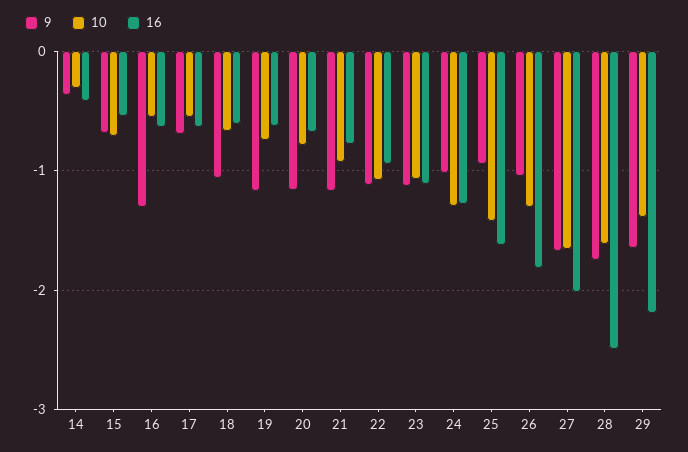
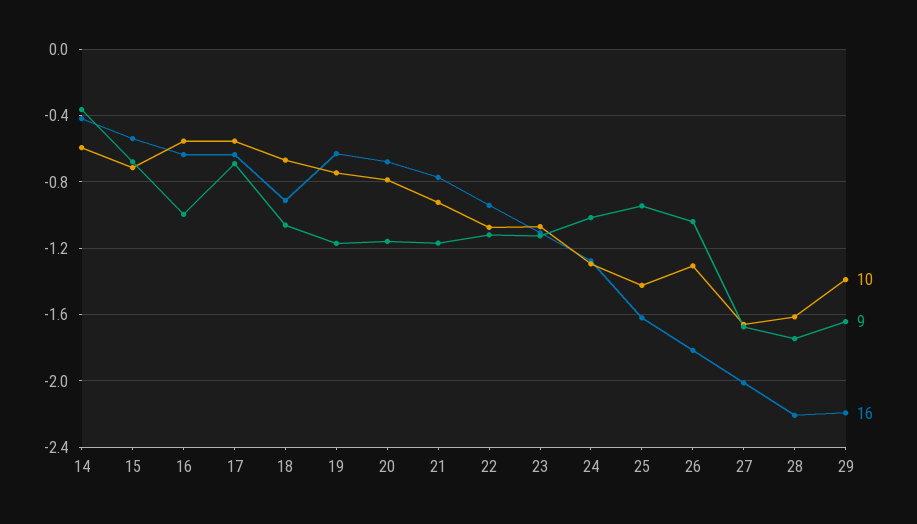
  {
    "9": {
      "14": -0.35,
      "15": -0.7,
-     "16": -1.3,
+     "16": -1,
      "17": -0.7,
      "18": -1.05,
      "19": -1.15,
      "20": -1.15,
      "21": -1.15,
      "22": -1.1,
      "23": -1.15,
      "24": -1,
      "25": -0.95,
      "26": -1.05,
      "27": -1.65,
      "28": -1.75,
      "29": -1.65
    },
    "10": {
-     "14": -0.3,
+     "14": -0.6,
      "15": -0.7,
      "16": -0.55,
      "17": -0.55,
      "18": -0.65,
      "19": -0.75,
      "20": -0.8,
      "21": -0.9,
      "22": -1.1,
      "23": -1.05,
      "24": -1.3,
      "25": -1.4,
      "26": -1.3,
      "27": -1.65,
      "28": -1.6,
      "29": -1.4
    },
    "16": {
      "14": -0.4,
      "15": -0.55,
      "16": -0.65,
      "17": -0.65,
-     "18": -0.6,
+     "18": -0.9,
      "19": -0.65,
      "20": -0.7,
      "21": -0.75,
      "22": -0.95,
      "23": -1.1,
      "24": -1.3,
      "25": -1.6,
      "26": -1.8,
      "27": -2,
-     "28": -2.5,
+     "28": -2.2,
      "29": -2.2
    }
  }

